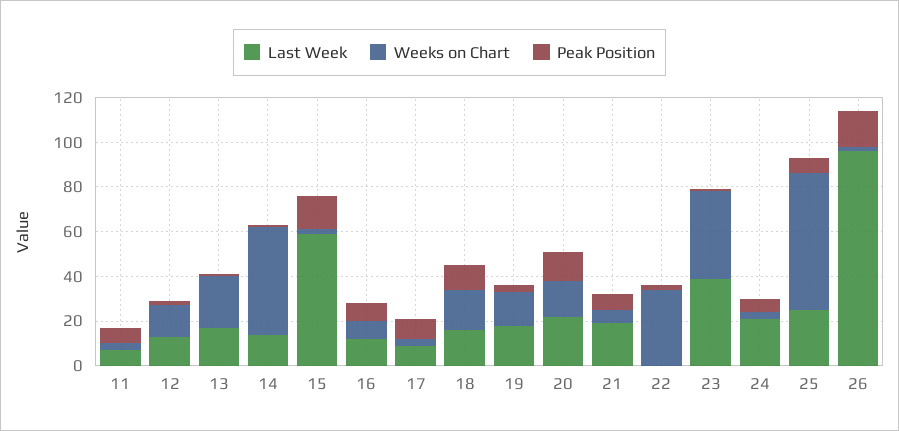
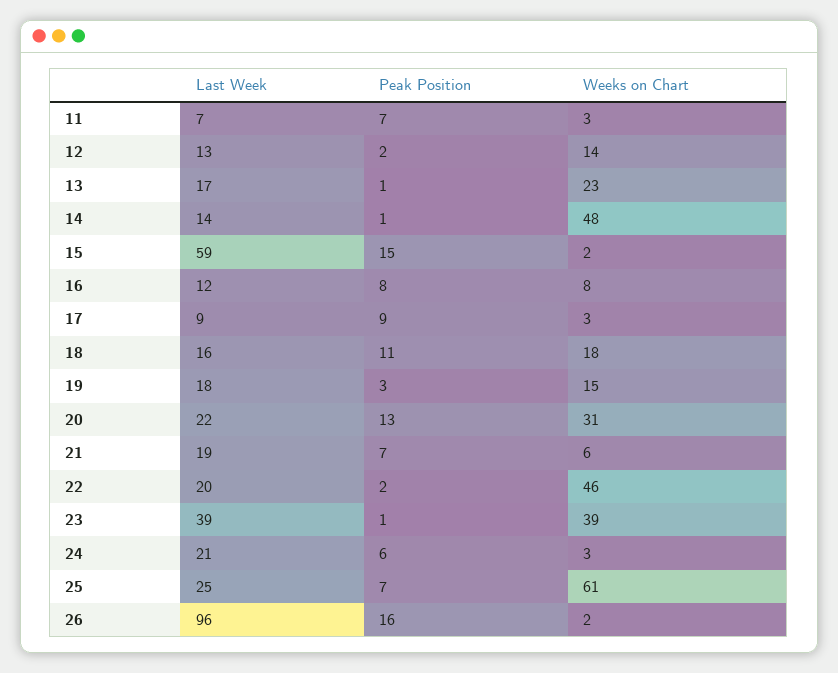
  {
    "Last Week": {
      "11": 7,
      "12": 13,
      "13": 17,
      "14": 14,
      "15": 59,
      "16": 12,
      "17": 9,
      "18": 16,
      "19": 18,
      "20": 22,
      "21": 19,
-     "22": 0,
+     "22": 20,
      "23": 39,
      "24": 21,
      "25": 25,
      "26": 96
    },
    "Weeks on Chart": {
      "11": 3,
      "12": 14,
      "13": 23,
      "14": 48,
      "15": 2,
      "16": 8,
      "17": 3,
      "18": 18,
      "19": 15,
-     "20": 15,
+     "20": 31,
      "21": 6,
-     "22": 35,
+     "22": 46,
      "23": 39,
      "24": 3,
      "25": 61,
      "26": 2
    },
    "Peak Position": {
      "11": 7,
      "12": 2,
      "13": 1,
      "14": 1,
      "15": 15,
      "16": 8,
      "17": 9,
      "18": 11,
      "19": 3,
      "20": 13,
      "21": 7,
      "22": 2,
      "23": 1,
      "24": 6,
      "25": 7,
      "26": 16
    }
  }

